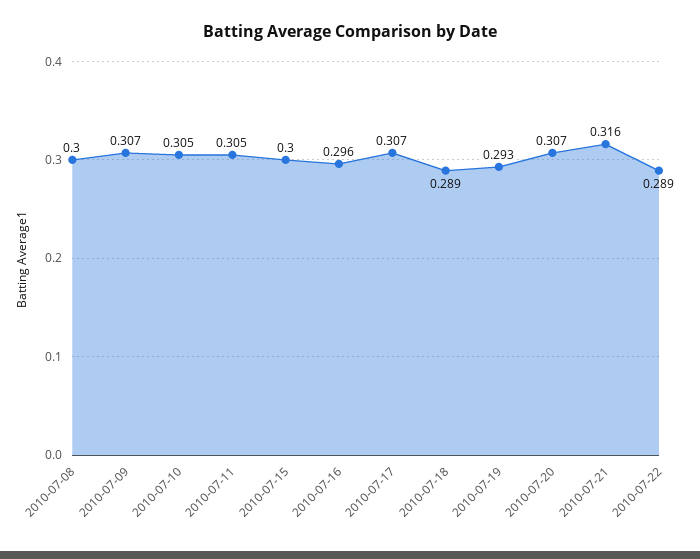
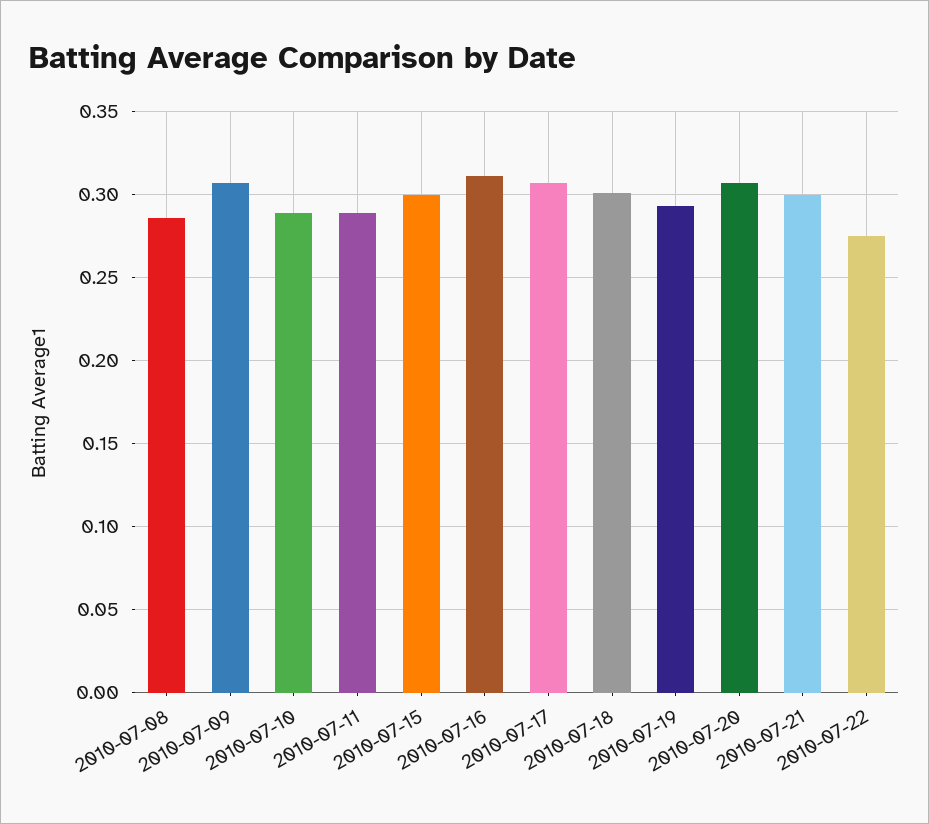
  {
-   "2010-07-08": 0.3,
+   "2010-07-08": 0.285,
    "2010-07-09": 0.307,
-   "2010-07-10": 0.305,
+   "2010-07-10": 0.29,
-   "2010-07-11": 0.305,
+   "2010-07-11": 0.29,
    "2010-07-15": 0.3,
-   "2010-07-16": 0.296,
+   "2010-07-16": 0.31,
    "2010-07-17": 0.307,
-   "2010-07-18": 0.289,
+   "2010-07-18": 0.3,
    "2010-07-19": 0.293,
    "2010-07-20": 0.307,
-   "2010-07-21": 0.316,
+   "2010-07-21": 0.3,
-   "2010-07-22": 0.289
+   "2010-07-22": 0.275
  }

